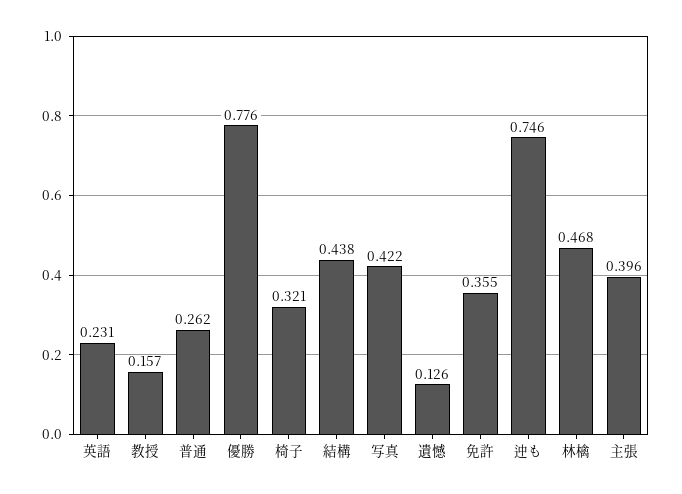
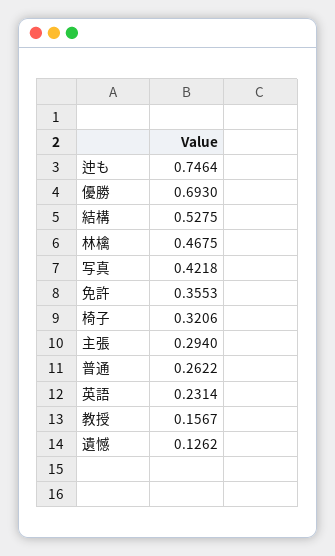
  {
    "英語": 0.2314,
    "教授": 0.1567,
    "普通": 0.2622,
-   "優勝": 0.776,
+   "優勝": 0.693,
    "椅子": 0.3206,
-   "結構": 0.438,
+   "結構": 0.5275,
    "写真": 0.4218,
    "遺憾": 0.1262,
    "免許": 0.3553,
    "迚も": 0.7464,
    "林檎": 0.4675,
-   "主張": 0.396
+   "主張": 0.294
  }

